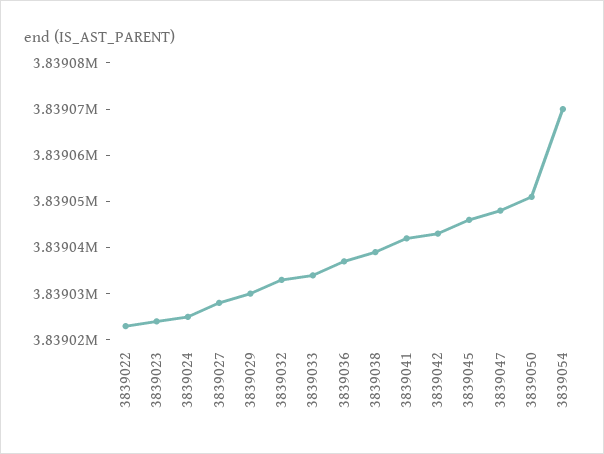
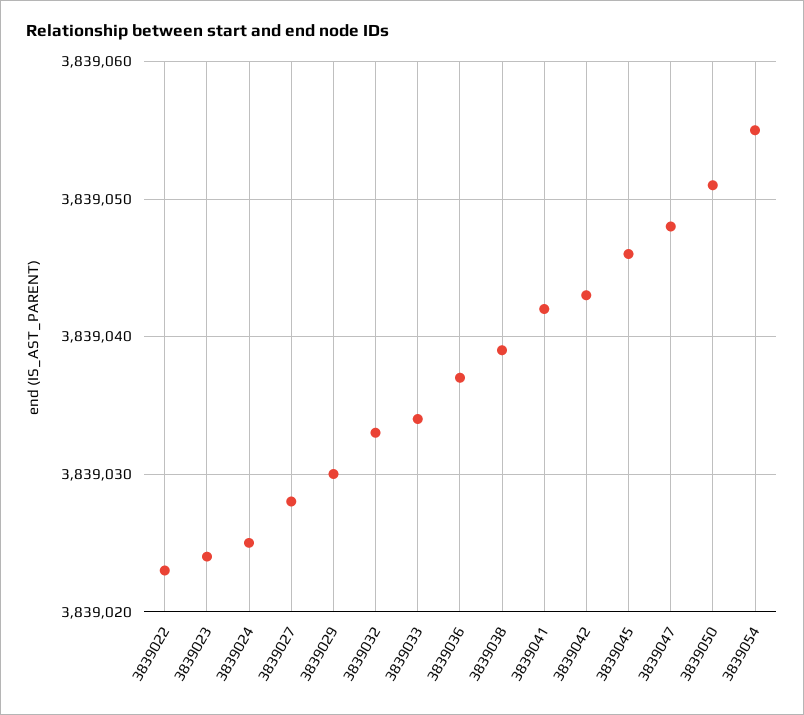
  {
    "3839022": 3839023,
    "3839023": 3839024,
    "3839024": 3839025,
    "3839027": 3839028,
    "3839029": 3839030,
    "3839032": 3839033,
    "3839033": 3839034,
    "3839036": 3839037,
    "3839038": 3839039,
    "3839041": 3839042,
    "3839042": 3839043,
    "3839045": 3839046,
    "3839047": 3839048,
    "3839050": 3839051,
-   "3839054": 3839070
+   "3839054": 3839055
  }

